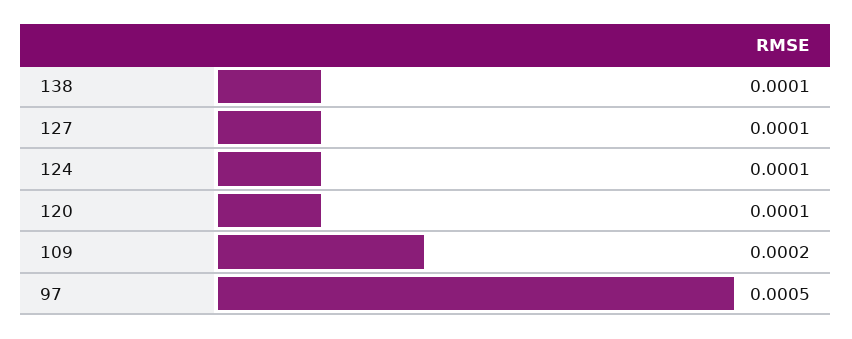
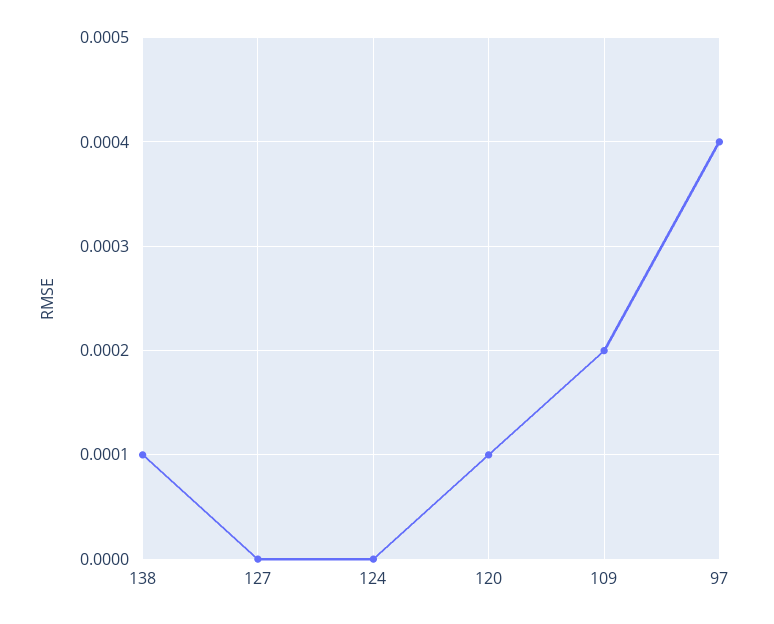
  {
    "138": 0.0001,
-   "127": 0.0001,
+   "127": 0,
-   "124": 0.0001,
+   "124": 0,
    "120": 0.0001,
    "109": 0.0002,
-   "97": 0.0005
+   "97": 0.0004
  }

